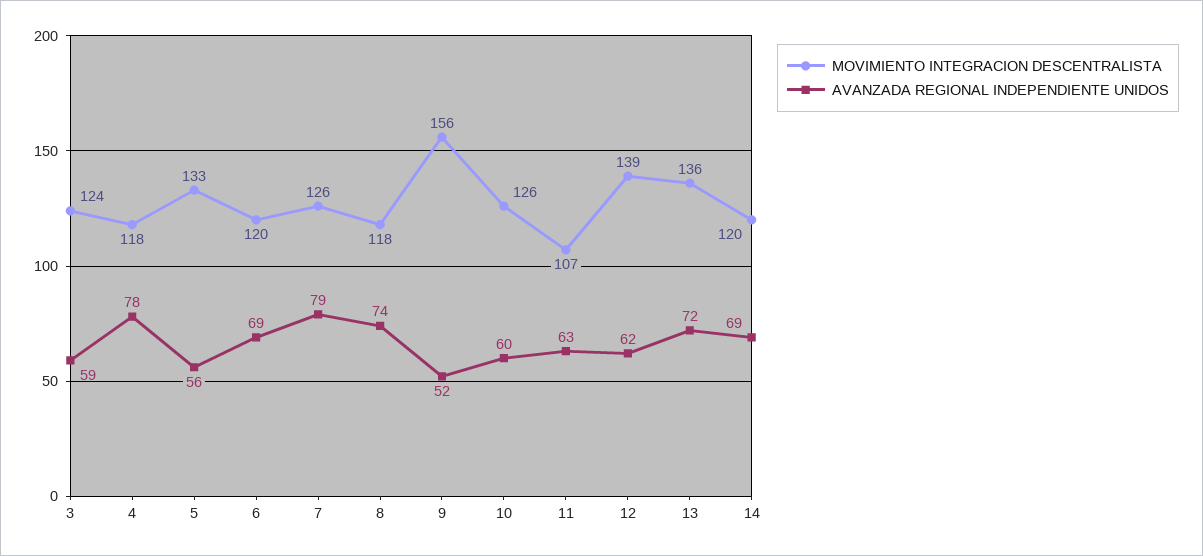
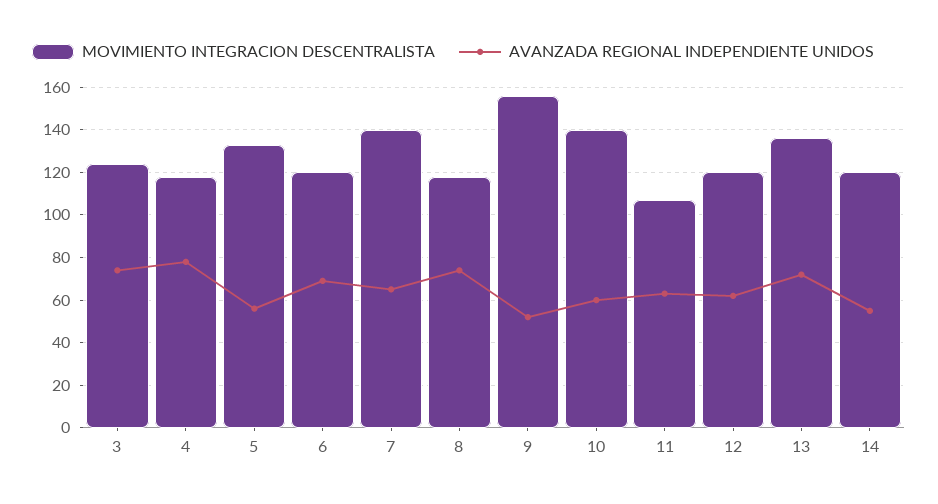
  {
    "MOVIMIENTO INTEGRACION DESCENTRALISTA": {
      "3": 124,
      "4": 118,
      "5": 133,
      "6": 120,
-     "7": 126,
+     "7": 140,
      "8": 118,
      "9": 156,
-     "10": 126,
+     "10": 140,
      "11": 107,
-     "12": 139,
+     "12": 120,
      "13": 136,
      "14": 120
    },
    "AVANZADA REGIONAL INDEPENDIENTE UNIDOS": {
-     "3": 59,
+     "3": 75,
      "4": 78,
      "5": 56,
      "6": 69,
-     "7": 79,
+     "7": 65,
      "8": 74,
      "9": 52,
      "10": 60,
      "11": 63,
      "12": 62,
      "13": 72,
-     "14": 69
+     "14": 55
    }
  }

